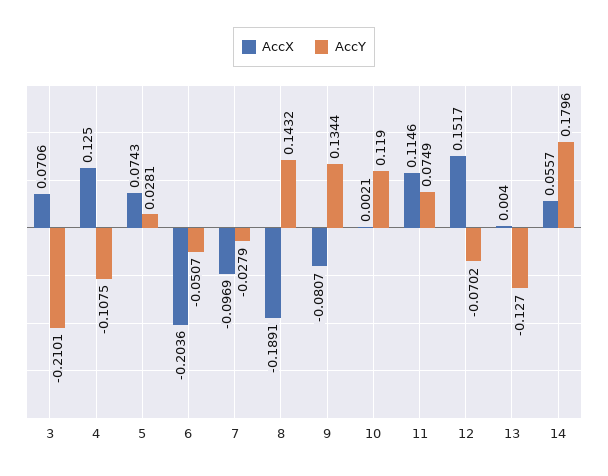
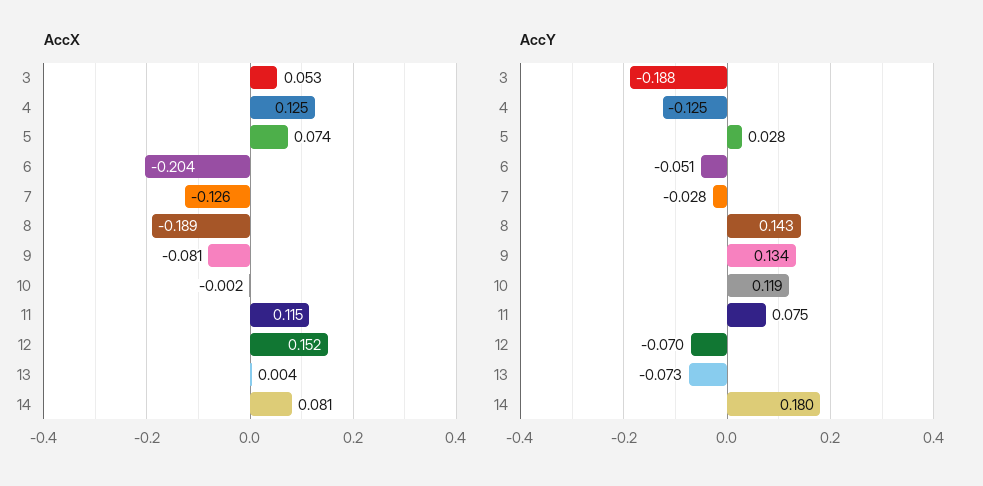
  {
    "AccX": {
-     "3": 0.0706,
+     "3": 0.053,
      "4": 0.125,
      "5": 0.0743,
      "6": -0.2036,
-     "7": -0.0969,
+     "7": -0.126,
      "8": -0.1891,
      "9": -0.0807,
-     "10": 0.0021,
+     "10": -0.002,
      "11": 0.1146,
      "12": 0.1517,
      "13": 0.004,
-     "14": 0.0557
+     "14": 0.081
    },
    "AccY": {
-     "3": -0.2101,
+     "3": -0.188,
-     "4": -0.1075,
+     "4": -0.125,
      "5": 0.0281,
      "6": -0.0507,
      "7": -0.0279,
      "8": 0.1432,
      "9": 0.1344,
      "10": 0.119,
      "11": 0.0749,
      "12": -0.0702,
-     "13": -0.127,
+     "13": -0.073,
      "14": 0.1796
    }
  }

